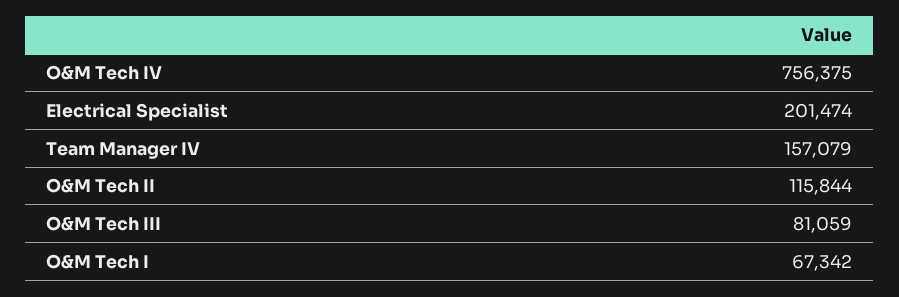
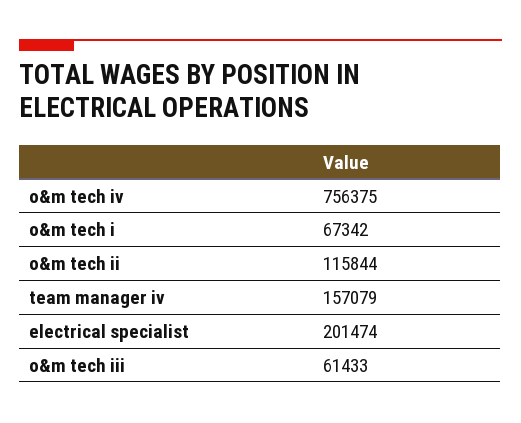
  {
    "O&M Tech IV": 756375,
    "Electrical Specialist": 201474,
    "Team Manager IV": 157079,
    "O&M Tech II": 115844,
-   "O&M Tech III": 81059,
+   "O&M Tech III": 61433,
    "O&M Tech I": 67342
  }

